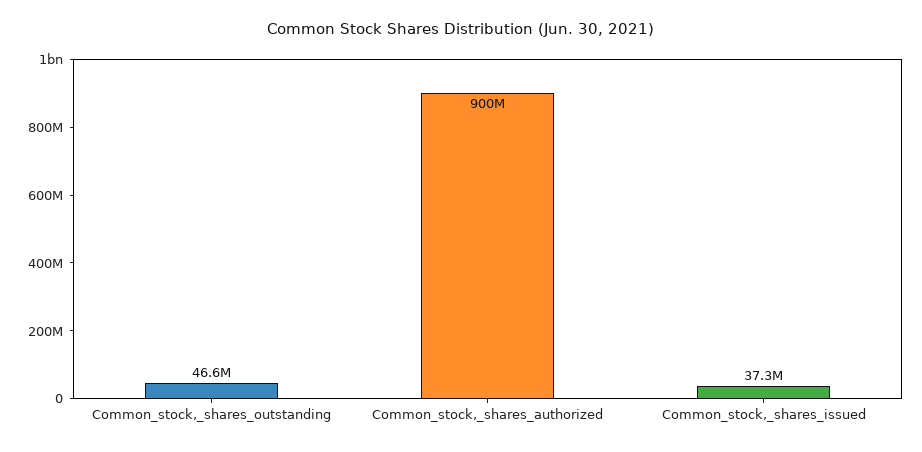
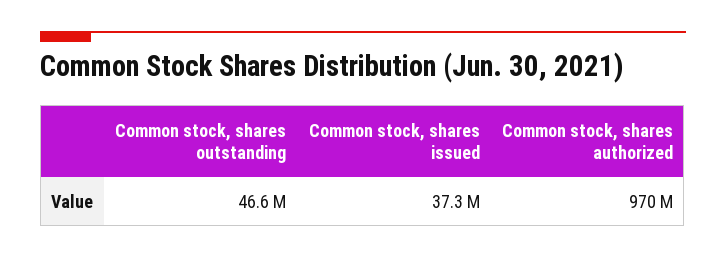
  {
    "Common_stock,_shares_outstanding": 46600000,
-   "Common_stock,_shares_authorized": 900000000,
+   "Common_stock,_shares_authorized": 970000000,
    "Common_stock,_shares_issued": 37300000
  }

